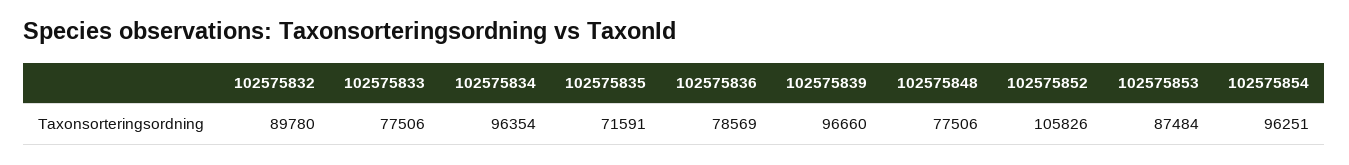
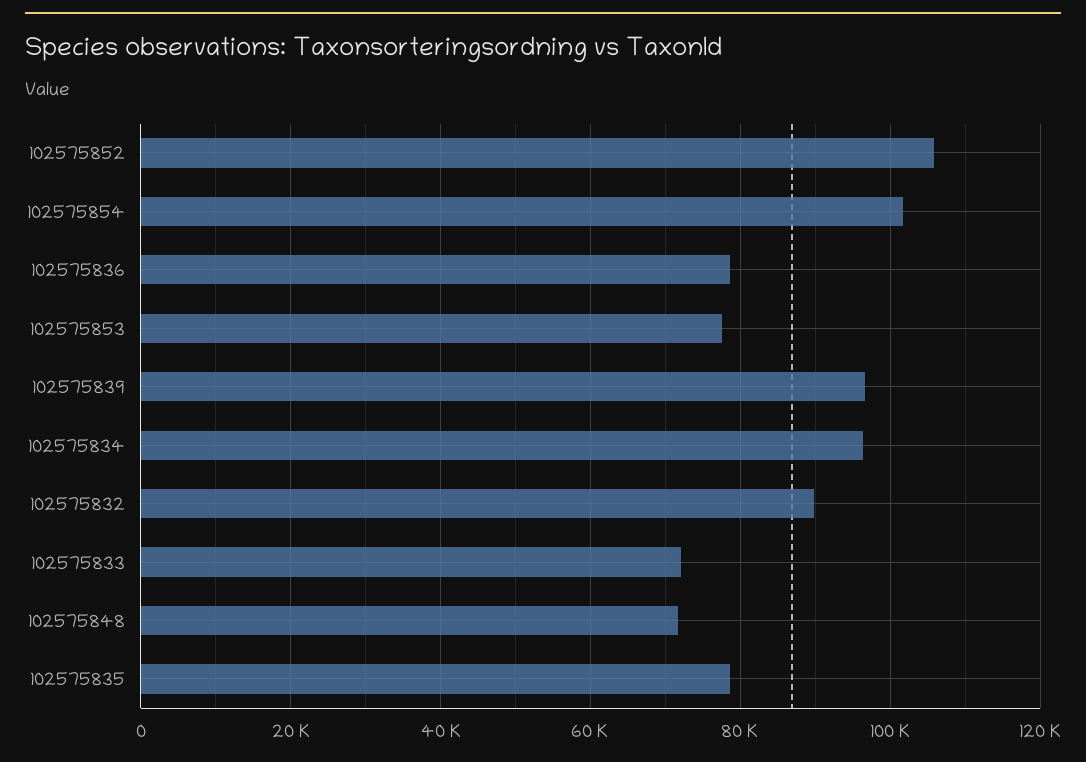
  {
    "102575832": 89780,
-   "102575833": 77506,
+   "102575833": 72000,
    "102575834": 96354,
-   "102575835": 71591,
+   "102575835": 78000,
    "102575836": 78569,
    "102575839": 96660,
-   "102575848": 77506,
+   "102575848": 72000,
    "102575852": 105826,
-   "102575853": 87484,
+   "102575853": 78000,
-   "102575854": 96251
+   "102575854": 102000
  }

